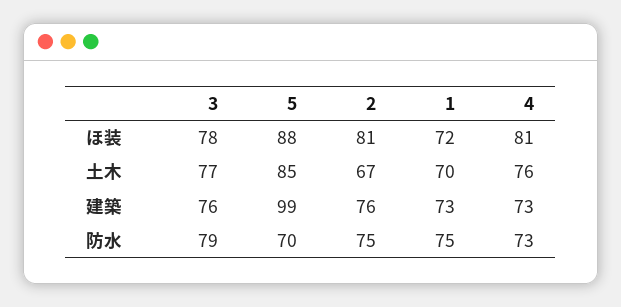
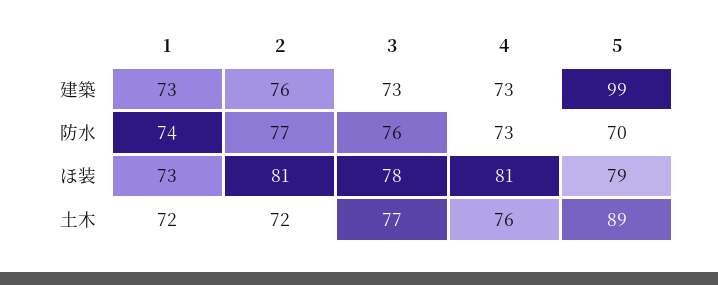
  {
    "3": {
      "ほ装": 78,
      "土木": 77,
-     "建築": 76,
+     "建築": 73,
-     "防水": 79
+     "防水": 76
    },
    "5": {
-     "ほ装": 88,
+     "ほ装": 79,
-     "土木": 85,
+     "土木": 89,
      "建築": 99,
      "防水": 70
    },
    "2": {
      "ほ装": 81,
-     "土木": 67,
+     "土木": 72,
      "建築": 76,
-     "防水": 75
+     "防水": 77
    },
    "1": {
-     "ほ装": 72,
+     "ほ装": 73,
-     "土木": 70,
+     "土木": 72,
      "建築": 73,
-     "防水": 75
+     "防水": 74
    },
    "4": {
      "ほ装": 81,
      "土木": 76,
      "建築": 73,
      "防水": 73
    }
  }

